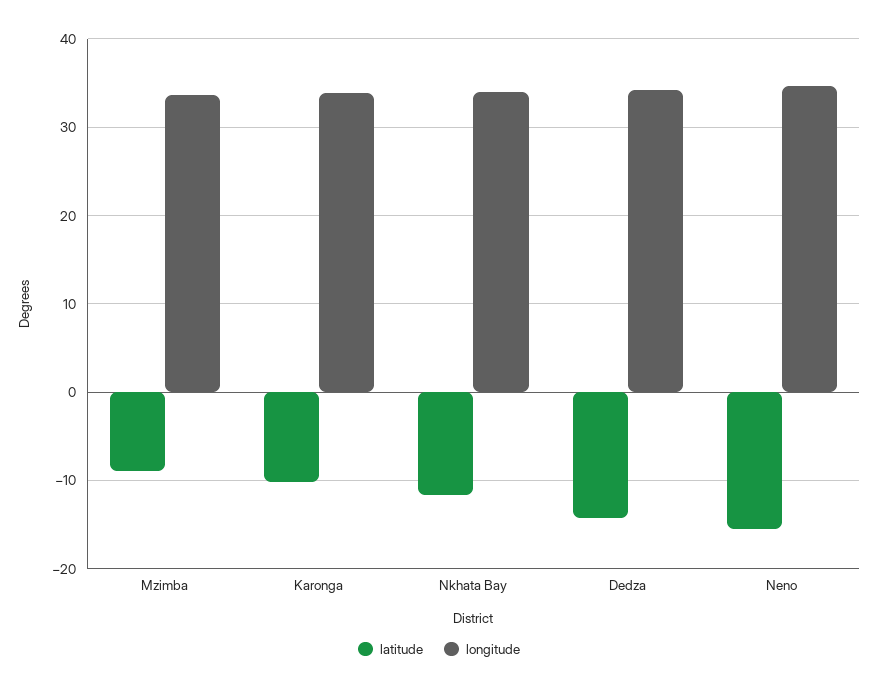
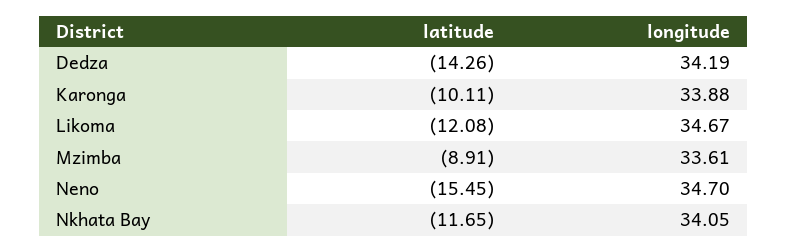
  {
    "latitude": {
      "Mzimba": -8.91,
      "Karonga": -10.11,
      "Nkhata Bay": -11.65,
      "Dedza": -14.26,
-     "Neno": -15.45
+     "Neno": -15.45,
+     "Likoma": -12.08
    },
    "longitude": {
      "Mzimba": 33.61,
      "Karonga": 33.88,
      "Nkhata Bay": 34.05,
      "Dedza": 34.19,
-     "Neno": 34.7
+     "Neno": 34.7,
+     "Likoma": 34.67
    }
  }

